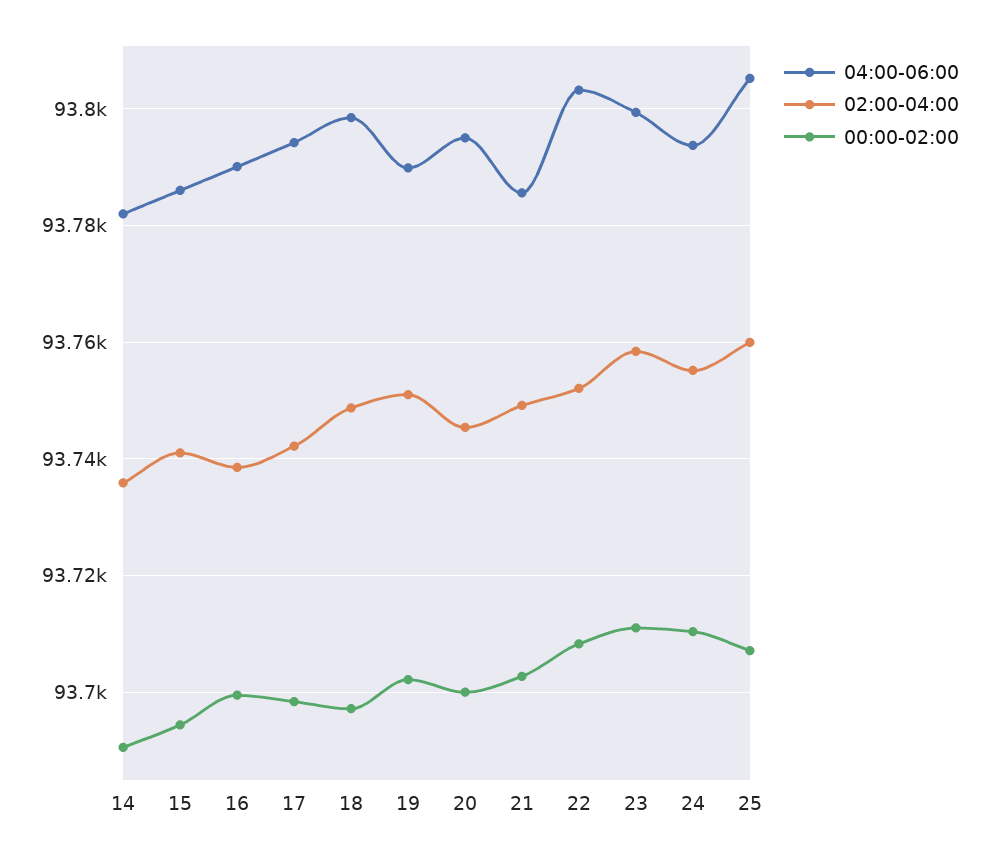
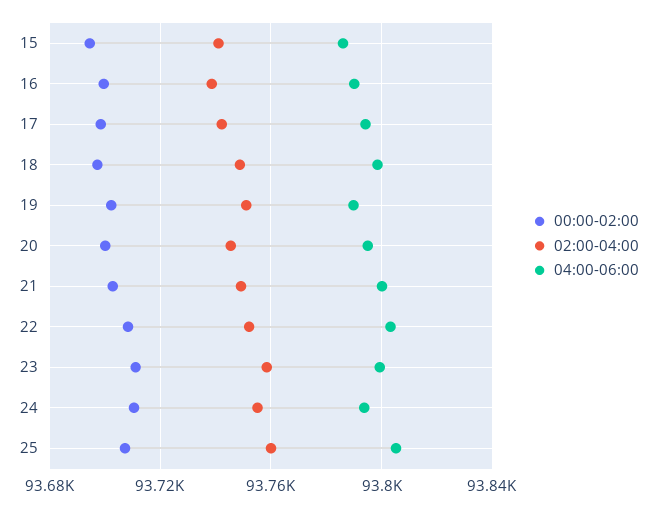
  {
    "04:00-06:00": {
-     "14": 93782,
      "15": 93786,
      "16": 93790,
      "17": 93794,
      "18": 93798,
      "19": 93790,
      "20": 93796,
-     "21": 93786,
+     "21": 93800,
      "22": 93804,
      "23": 93800,
      "24": 93794,
      "25": 93806
    },
    "02:00-04:00": {
-     "14": 93736,
      "15": 93742,
      "16": 93738,
      "17": 93742,
      "18": 93748,
      "19": 93752,
      "20": 93746,
      "21": 93750,
      "22": 93752,
      "23": 93758,
      "24": 93756,
      "25": 93760
    },
    "00:00-02:00": {
-     "14": 93690,
      "15": 93694,
      "16": 93700,
      "17": 93698,
      "18": 93698,
      "19": 93702,
      "20": 93700,
      "21": 93702,
      "22": 93708,
      "23": 93712,
      "24": 93710,
      "25": 93708
    }
  }

